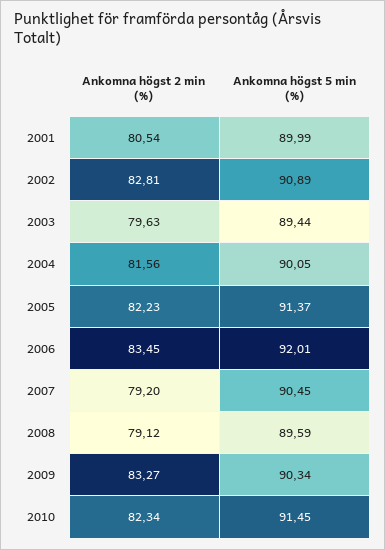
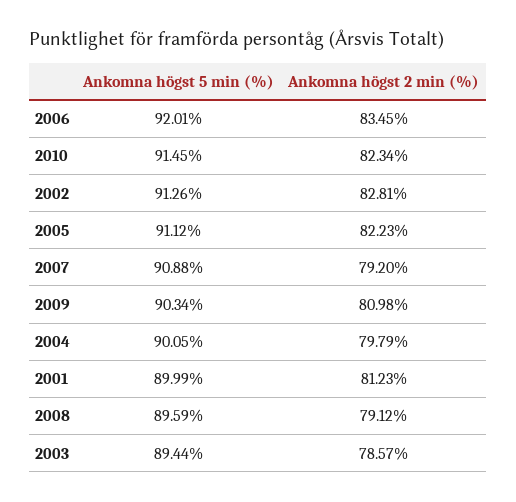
  {
    "Ankomna högst 2 min (%)": {
-     "2001": 80.54,
+     "2001": 81.23,
      "2002": 82.81,
-     "2003": 79.63,
+     "2003": 78.57,
-     "2004": 81.56,
+     "2004": 79.79,
      "2005": 82.23,
      "2006": 83.45,
      "2007": 79.2,
      "2008": 79.12,
-     "2009": 83.27,
+     "2009": 80.98,
      "2010": 82.34
    },
    "Ankomna högst 5 min (%)": {
      "2001": 89.99,
-     "2002": 90.89,
+     "2002": 91.26,
      "2003": 89.44,
      "2004": 90.05,
-     "2005": 91.37,
+     "2005": 91.12,
      "2006": 92.01,
-     "2007": 90.45,
+     "2007": 90.88,
      "2008": 89.59,
      "2009": 90.34,
      "2010": 91.45
    }
  }

